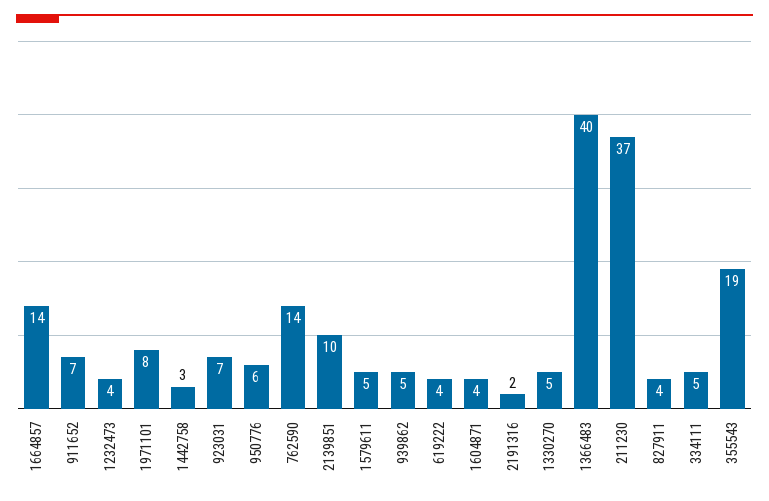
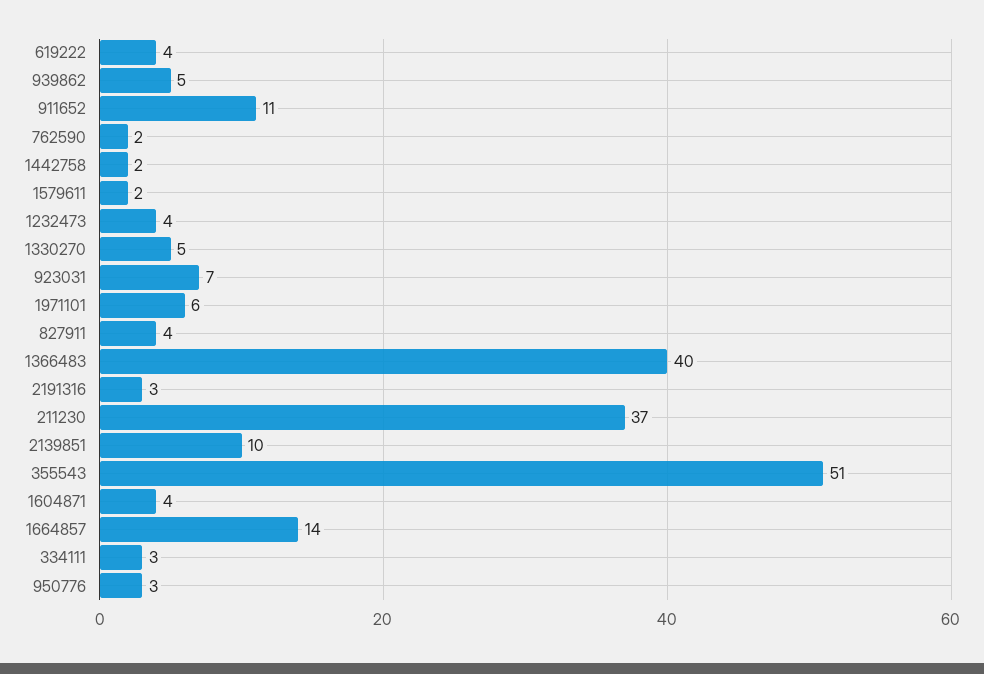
  {
    "1664857": 14,
-   "911652": 7,
+   "911652": 11,
    "1232473": 4,
-   "1971101": 8,
+   "1971101": 6,
-   "1442758": 3,
+   "1442758": 2,
    "923031": 7,
-   "950776": 6,
+   "950776": 3,
-   "762590": 14,
+   "762590": 2,
    "2139851": 10,
-   "1579611": 5,
+   "1579611": 2,
    "939862": 5,
    "619222": 4,
    "1604871": 4,
-   "2191316": 2,
+   "2191316": 3,
    "1330270": 5,
    "1366483": 40,
    "211230": 37,
    "827911": 4,
-   "334111": 5,
+   "334111": 3,
-   "355543": 19
+   "355543": 51
  }

